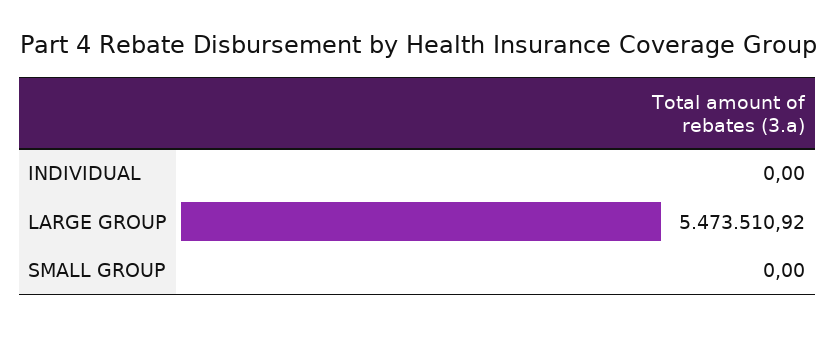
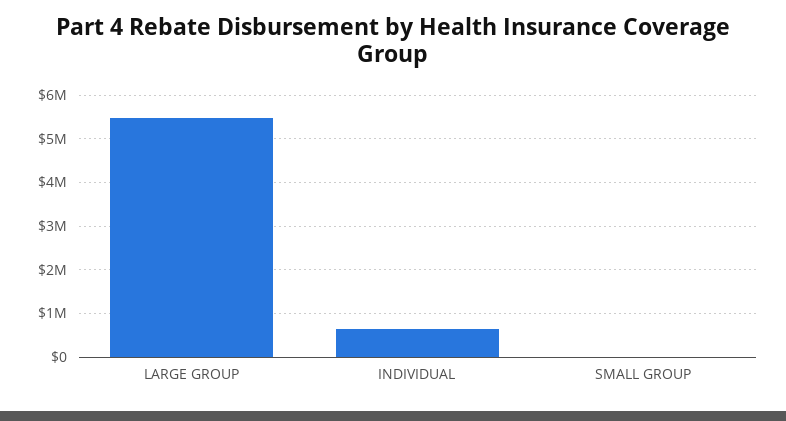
  {
-   "INDIVIDUAL": 0,
+   "INDIVIDUAL": 600000,
    "LARGE GROUP": 5473510.92,
    "SMALL GROUP": 0
  }

